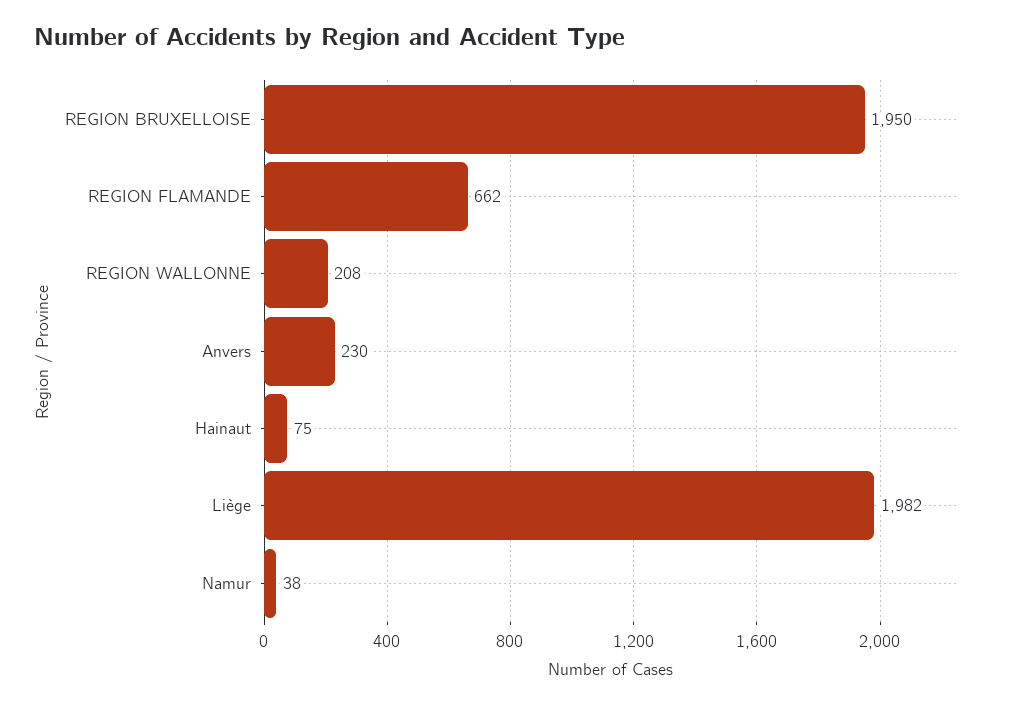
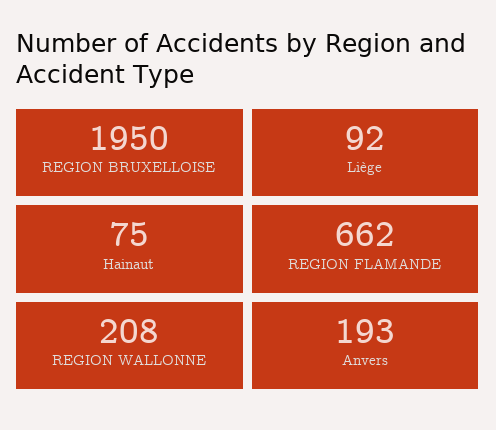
  {
    "REGION BRUXELLOISE": 1950,
    "REGION FLAMANDE": 662,
    "REGION WALLONNE": 208,
-   "Anvers": 230,
+   "Anvers": 193,
    "Hainaut": 75,
-   "Liège": 1982,
+   "Liège": 92
-   "Namur": 38
  }

